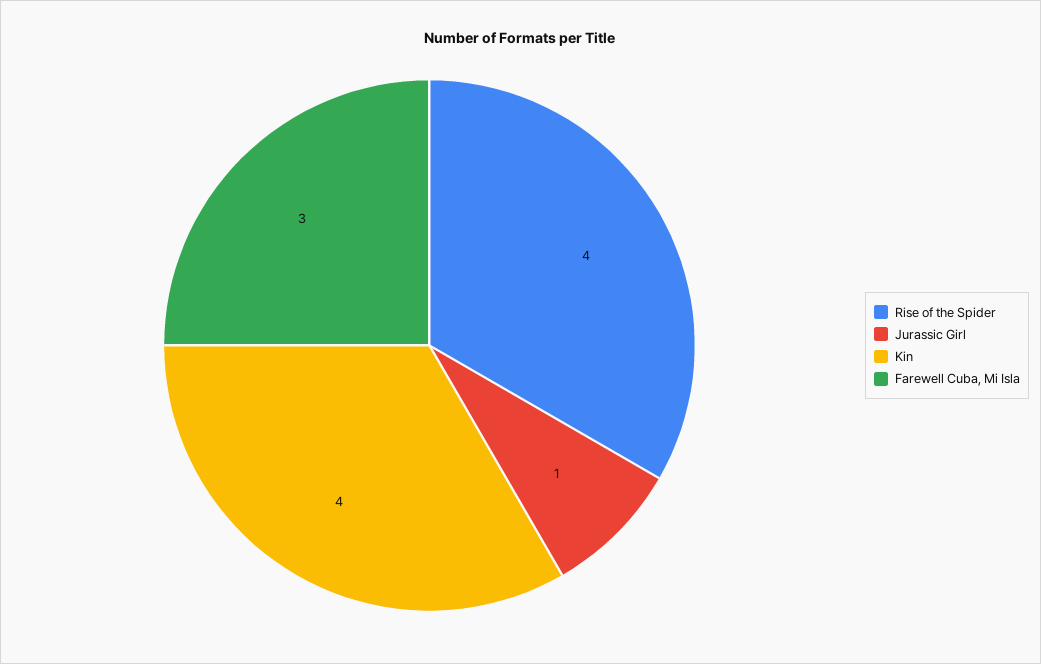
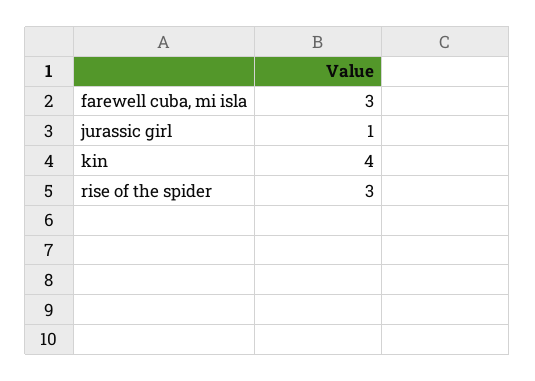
  {
-   "Rise of the Spider": 4,
+   "Rise of the Spider": 3,
    "Jurassic Girl": 1,
    "Kin": 4,
    "Farewell Cuba, Mi Isla": 3
  }

